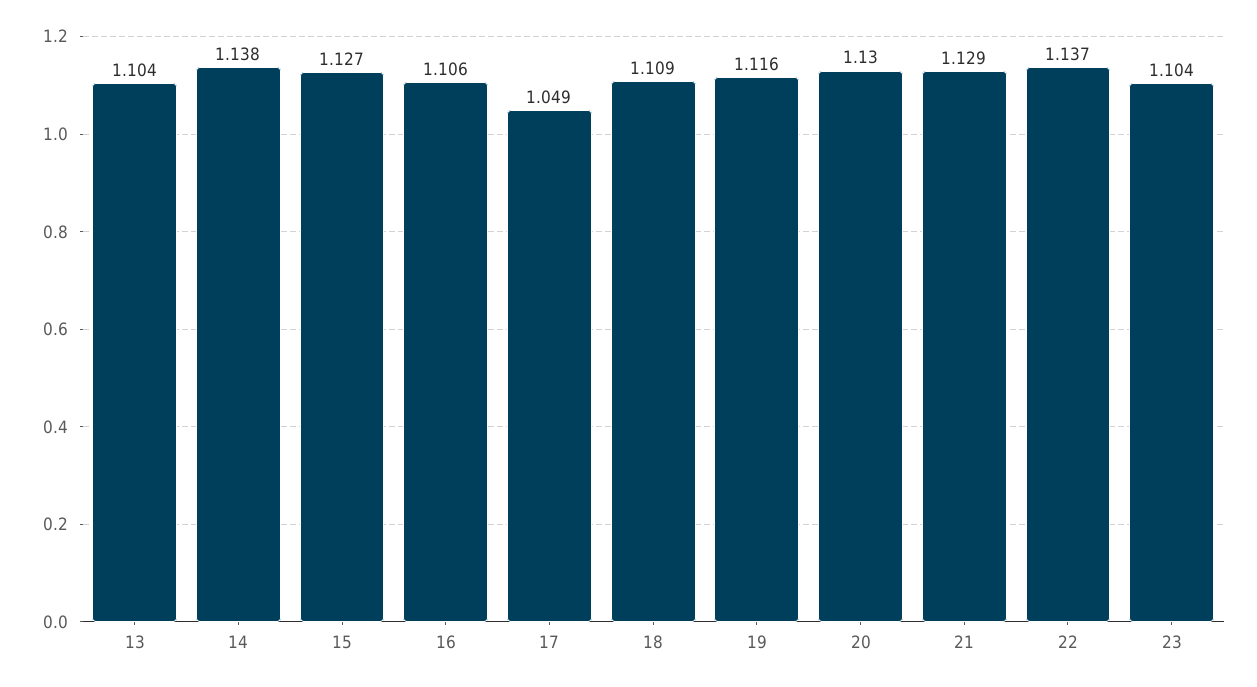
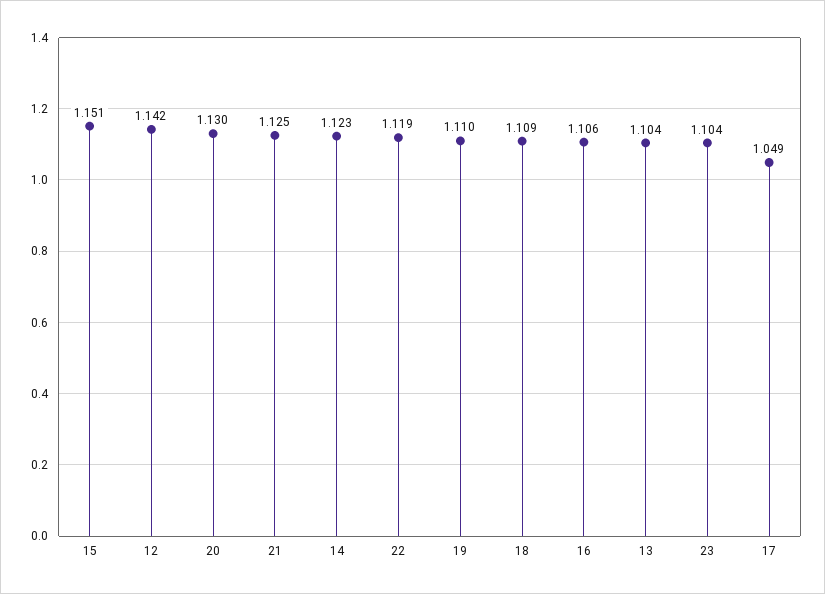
  {
    "13": 1.104,
-   "14": 1.138,
+   "14": 1.123,
-   "15": 1.127,
+   "15": 1.151,
    "16": 1.106,
    "17": 1.049,
    "18": 1.109,
-   "19": 1.116,
+   "19": 1.11,
    "20": 1.13,
-   "21": 1.129,
+   "21": 1.125,
-   "22": 1.137,
+   "22": 1.119,
-   "23": 1.104
+   "23": 1.104,
+   "12": 1.142
  }

